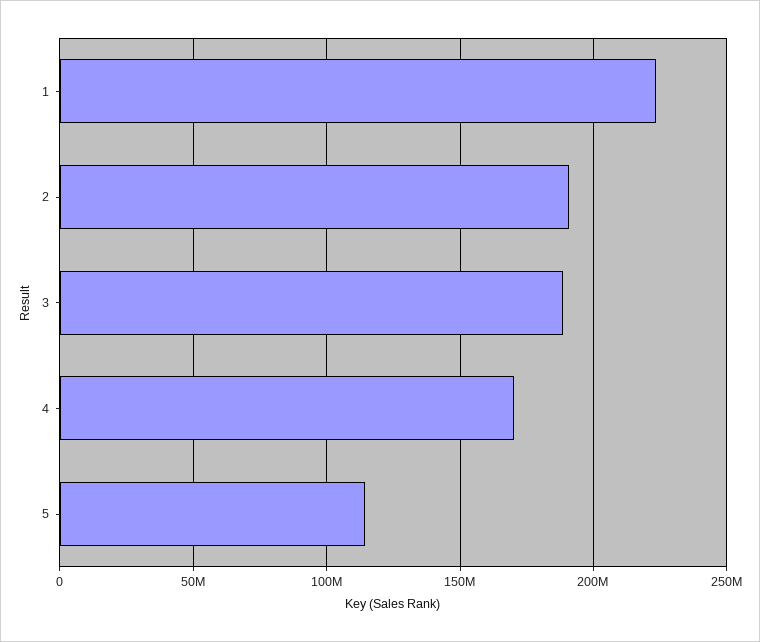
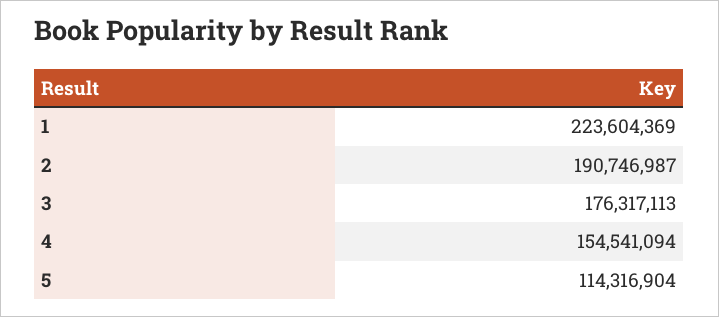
  {
    "1": 223604369,
    "2": 190746987,
-   "3": 190000000,
+   "3": 176317113,
-   "4": 170000000,
+   "4": 154541094,
    "5": 114316904
  }

